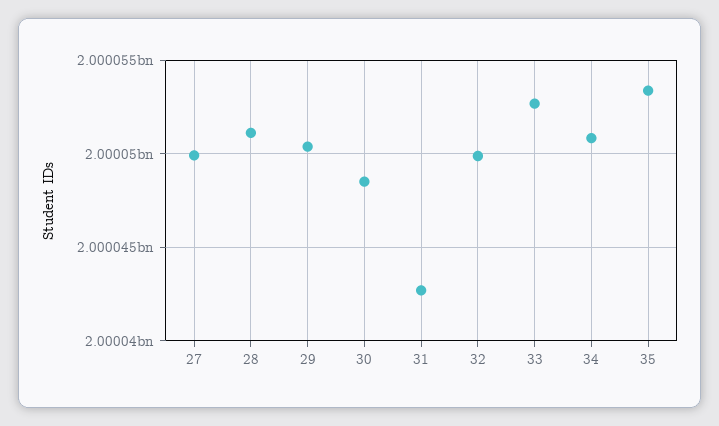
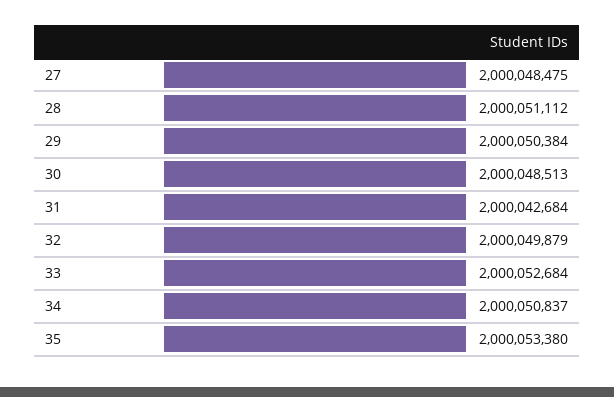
  {
-   "27": 2000050000,
+   "27": 2000048475,
    "28": 2000051112,
    "29": 2000050384,
    "30": 2000048513,
    "31": 2000042684,
    "32": 2000049879,
    "33": 2000052684,
    "34": 2000050837,
    "35": 2000053380
  }

